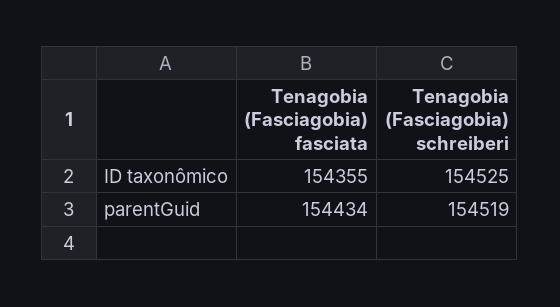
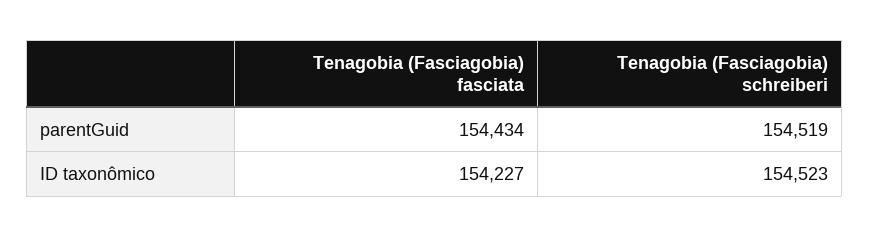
  {
    "Tenagobia (Fasciagobia) fasciata": {
-     "ID taxonômico": 154355,
+     "ID taxonômico": 154227,
      "parentGuid": 154434
    },
    "Tenagobia (Fasciagobia) schreiberi": {
-     "ID taxonômico": 154525,
+     "ID taxonômico": 154523,
      "parentGuid": 154519
    }
  }

